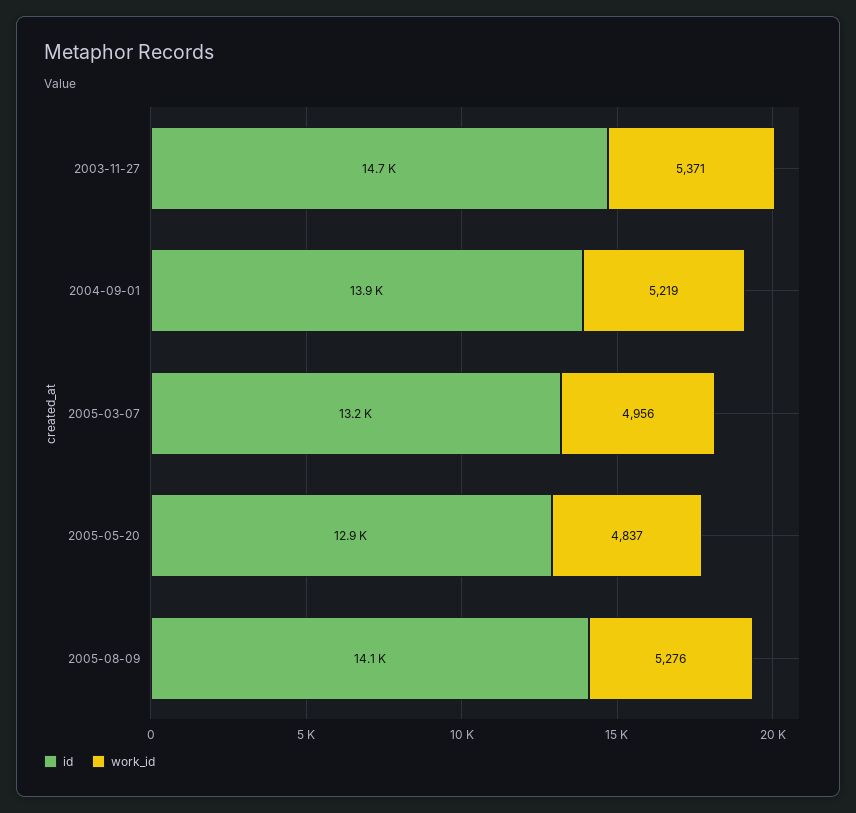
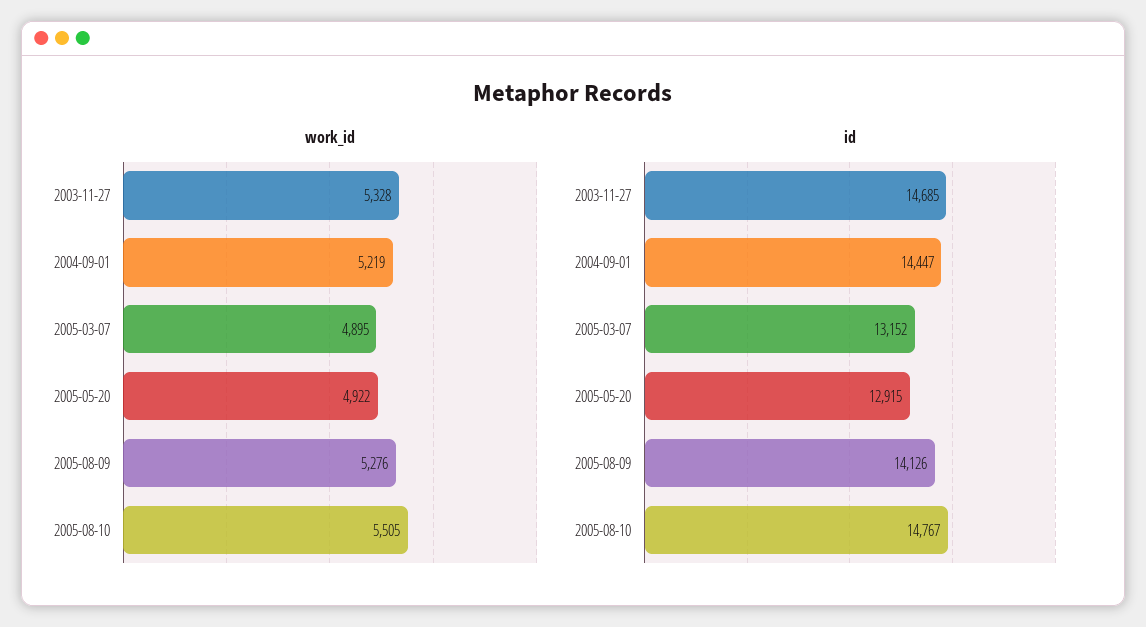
  {
    "id": {
      "2003-11-27": 14685,
-     "2004-09-01": 13900,
+     "2004-09-01": 14447,
      "2005-03-07": 13152,
      "2005-05-20": 12915,
-     "2005-08-09": 14126
+     "2005-08-09": 14126,
+     "2005-08-10": 14767
    },
    "work_id": {
-     "2003-11-27": 5371,
+     "2003-11-27": 5328,
      "2004-09-01": 5219,
-     "2005-03-07": 4956,
+     "2005-03-07": 4895,
-     "2005-05-20": 4837,
+     "2005-05-20": 4922,
-     "2005-08-09": 5276
+     "2005-08-09": 5276,
+     "2005-08-10": 5505
    }
  }

